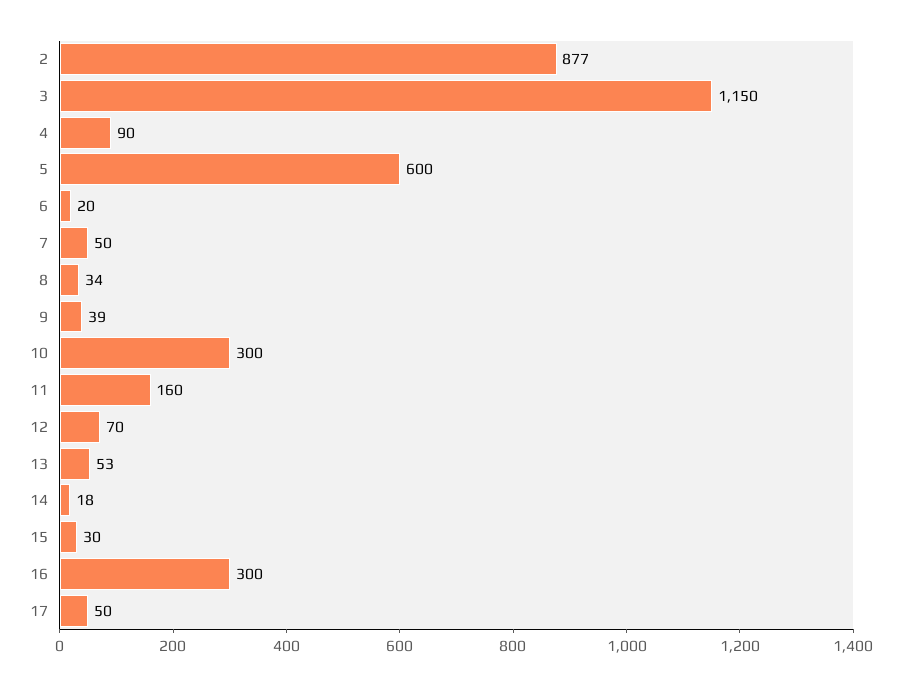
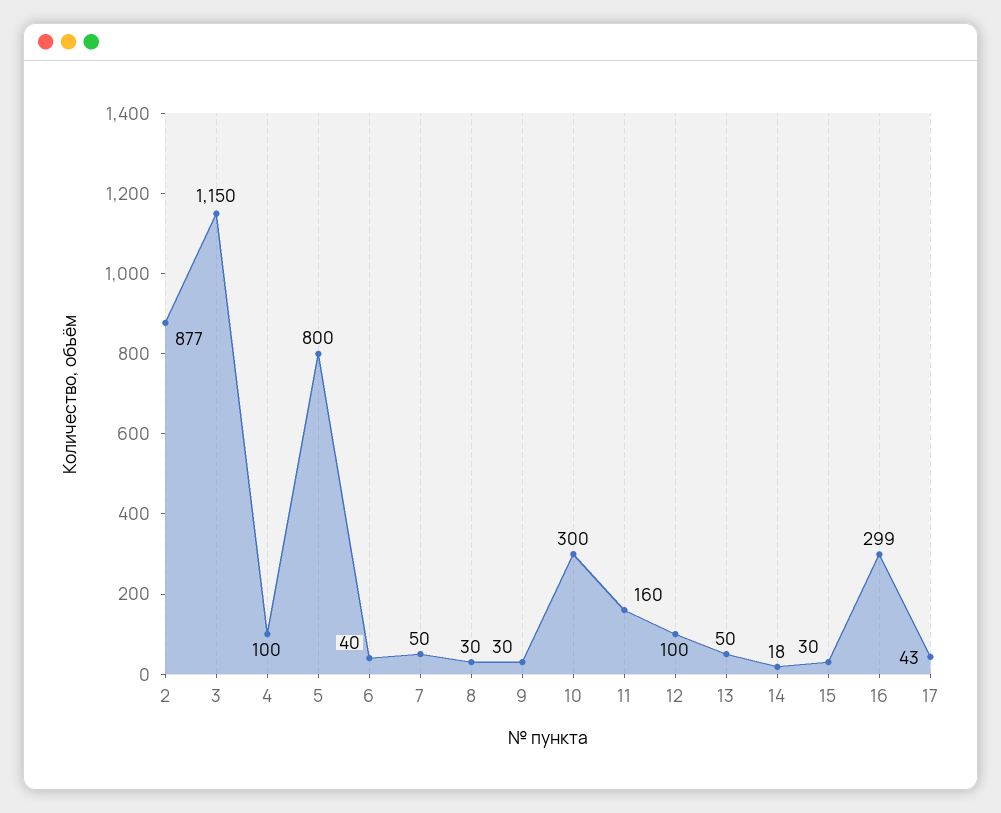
  {
    "2": 877,
    "3": 1150,
-   "4": 90,
+   "4": 100,
-   "5": 600,
+   "5": 800,
-   "6": 20,
+   "6": 40,
    "7": 50,
-   "8": 34,
+   "8": 30,
-   "9": 39,
+   "9": 30,
    "10": 300,
    "11": 160,
-   "12": 70,
+   "12": 100,
-   "13": 53,
+   "13": 50,
    "14": 18,
    "15": 30,
-   "16": 300,
+   "16": 299,
-   "17": 50
+   "17": 43
  }

